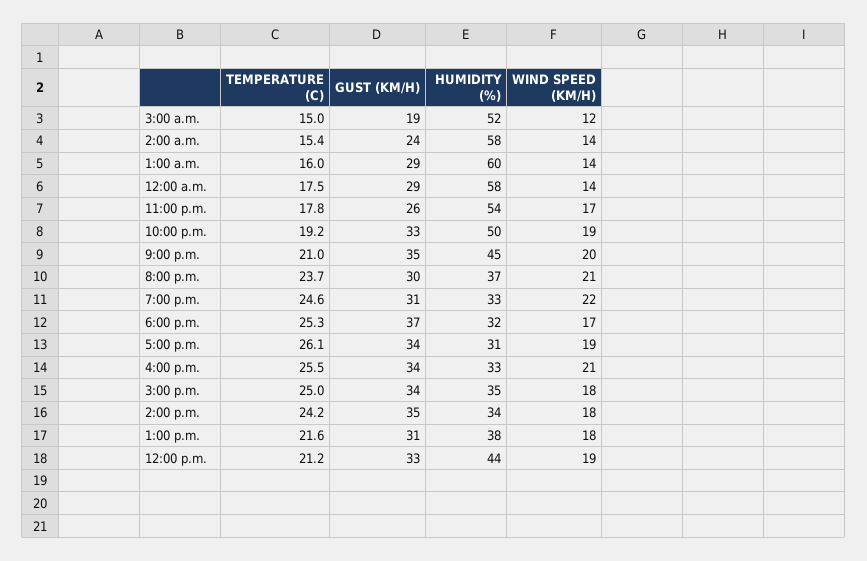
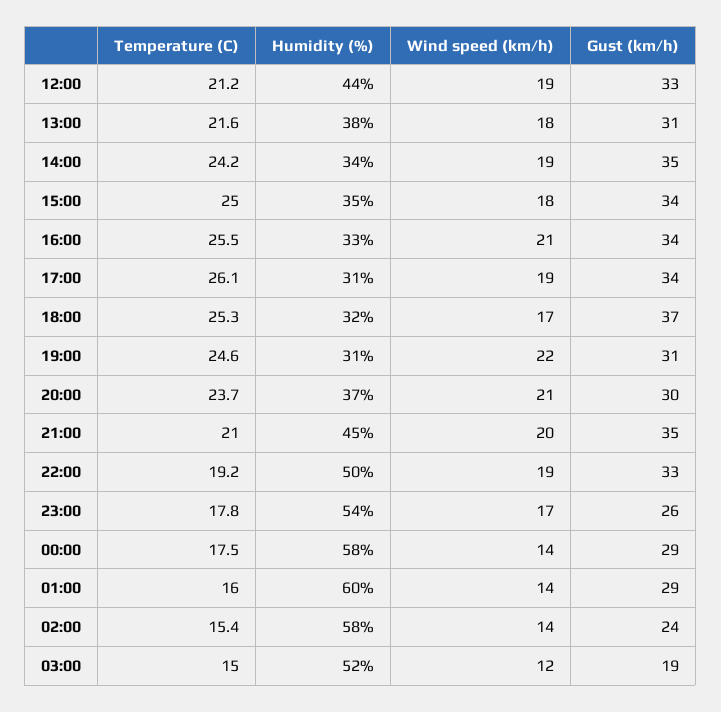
  {
    "TEMPERATURE (C)": {
      "3:00 a.m.": 15,
      "2:00 a.m.": 15.4,
      "1:00 a.m.": 16,
      "12:00 a.m.": 17.5,
      "11:00 p.m.": 17.8,
      "10:00 p.m.": 19.2,
      "9:00 p.m.": 21,
      "8:00 p.m.": 23.7,
      "7:00 p.m.": 24.6,
      "6:00 p.m.": 25.3,
      "5:00 p.m.": 26.1,
      "4:00 p.m.": 25.5,
      "3:00 p.m.": 25,
      "2:00 p.m.": 24.2,
      "1:00 p.m.": 21.6,
      "12:00 p.m.": 21.2
    },
    "GUST (KM/H)": {
      "3:00 a.m.": 19,
      "2:00 a.m.": 24,
      "1:00 a.m.": 29,
      "12:00 a.m.": 29,
      "11:00 p.m.": 26,
      "10:00 p.m.": 33,
      "9:00 p.m.": 35,
      "8:00 p.m.": 30,
      "7:00 p.m.": 31,
      "6:00 p.m.": 37,
      "5:00 p.m.": 34,
      "4:00 p.m.": 34,
      "3:00 p.m.": 34,
      "2:00 p.m.": 35,
      "1:00 p.m.": 31,
      "12:00 p.m.": 33
    },
    "HUMIDITY (%)": {
      "3:00 a.m.": 52,
      "2:00 a.m.": 58,
      "1:00 a.m.": 60,
      "12:00 a.m.": 58,
      "11:00 p.m.": 54,
      "10:00 p.m.": 50,
      "9:00 p.m.": 45,
      "8:00 p.m.": 37,
-     "7:00 p.m.": 33,
+     "7:00 p.m.": 31,
      "6:00 p.m.": 32,
      "5:00 p.m.": 31,
      "4:00 p.m.": 33,
      "3:00 p.m.": 35,
      "2:00 p.m.": 34,
      "1:00 p.m.": 38,
      "12:00 p.m.": 44
    },
    "WIND SPEED (KM/H)": {
      "3:00 a.m.": 12,
      "2:00 a.m.": 14,
      "1:00 a.m.": 14,
      "12:00 a.m.": 14,
      "11:00 p.m.": 17,
      "10:00 p.m.": 19,
      "9:00 p.m.": 20,
      "8:00 p.m.": 21,
      "7:00 p.m.": 22,
      "6:00 p.m.": 17,
      "5:00 p.m.": 19,
      "4:00 p.m.": 21,
      "3:00 p.m.": 18,
-     "2:00 p.m.": 18,
+     "2:00 p.m.": 19,
      "1:00 p.m.": 18,
      "12:00 p.m.": 19
    }
  }

